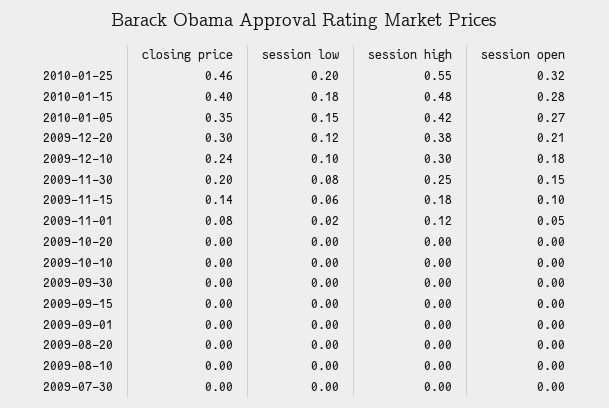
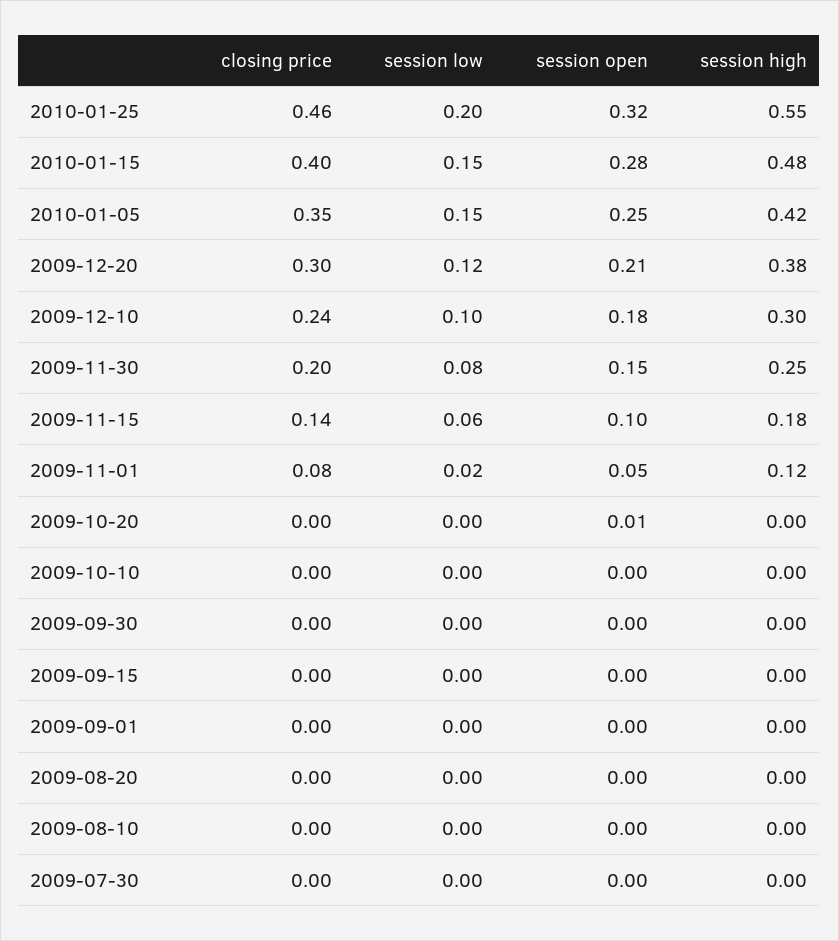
  {
    "closing price": {
      "2010-01-25": 0.46,
      "2010-01-15": 0.4,
      "2010-01-05": 0.35,
      "2009-12-20": 0.3,
      "2009-12-10": 0.24,
      "2009-11-30": 0.2,
      "2009-11-15": 0.14,
      "2009-11-01": 0.08,
      "2009-10-20": 0,
      "2009-10-10": 0,
      "2009-09-30": 0,
      "2009-09-15": 0,
      "2009-09-01": 0,
      "2009-08-20": 0,
      "2009-08-10": 0,
      "2009-07-30": 0
    },
    "session low": {
      "2010-01-25": 0.2,
-     "2010-01-15": 0.18,
+     "2010-01-15": 0.15,
      "2010-01-05": 0.15,
      "2009-12-20": 0.12,
      "2009-12-10": 0.1,
      "2009-11-30": 0.08,
      "2009-11-15": 0.06,
      "2009-11-01": 0.02,
      "2009-10-20": 0,
      "2009-10-10": 0,
      "2009-09-30": 0,
      "2009-09-15": 0,
      "2009-09-01": 0,
      "2009-08-20": 0,
      "2009-08-10": 0,
      "2009-07-30": 0
    },
    "session high": {
      "2010-01-25": 0.55,
      "2010-01-15": 0.48,
      "2010-01-05": 0.42,
      "2009-12-20": 0.38,
      "2009-12-10": 0.3,
      "2009-11-30": 0.25,
      "2009-11-15": 0.18,
      "2009-11-01": 0.12,
      "2009-10-20": 0,
      "2009-10-10": 0,
      "2009-09-30": 0,
      "2009-09-15": 0,
      "2009-09-01": 0,
      "2009-08-20": 0,
      "2009-08-10": 0,
      "2009-07-30": 0
    },
    "session open": {
      "2010-01-25": 0.32,
      "2010-01-15": 0.28,
-     "2010-01-05": 0.27,
+     "2010-01-05": 0.25,
      "2009-12-20": 0.21,
      "2009-12-10": 0.18,
      "2009-11-30": 0.15,
      "2009-11-15": 0.1,
      "2009-11-01": 0.05,
-     "2009-10-20": 0,
+     "2009-10-20": 0.01,
      "2009-10-10": 0,
      "2009-09-30": 0,
      "2009-09-15": 0,
      "2009-09-01": 0,
      "2009-08-20": 0,
      "2009-08-10": 0,
      "2009-07-30": 0
    }
  }

